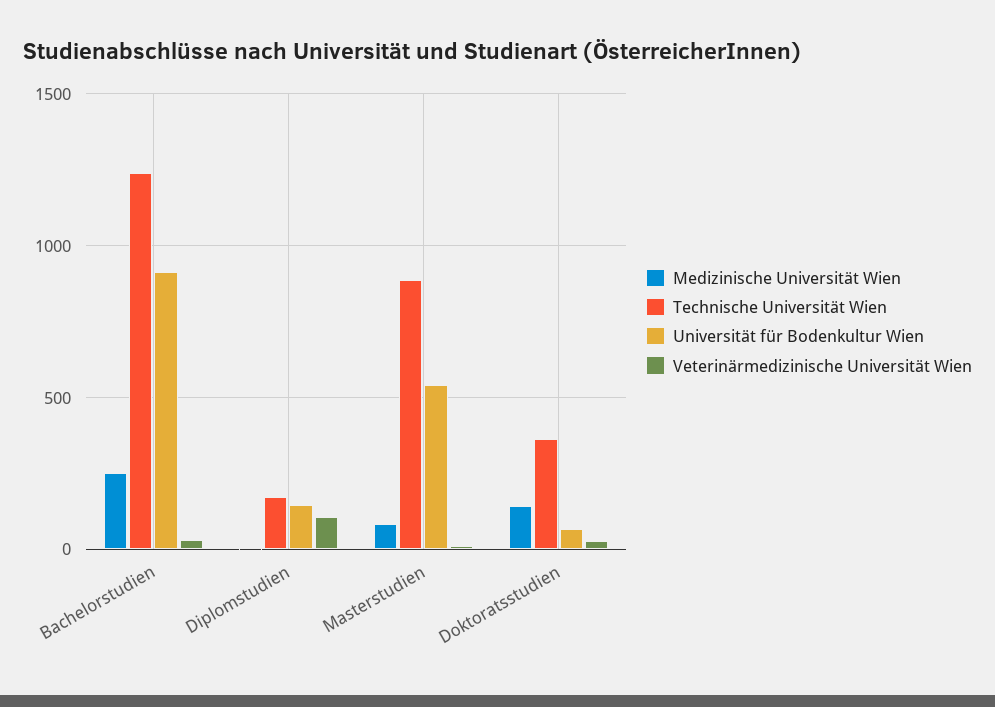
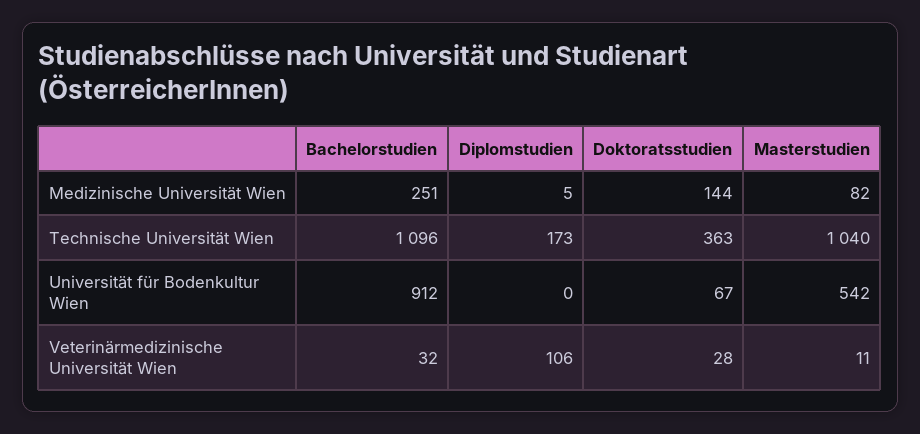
  {
    "Medizinische Universität Wien": {
      "Bachelorstudien": 251,
      "Diplomstudien": 5,
      "Masterstudien": 82,
      "Doktoratsstudien": 144
    },
    "Technische Universität Wien": {
-     "Bachelorstudien": 1250,
+     "Bachelorstudien": 1096,
      "Diplomstudien": 173,
-     "Masterstudien": 900,
+     "Masterstudien": 1040,
      "Doktoratsstudien": 363
    },
    "Universität für Bodenkultur Wien": {
      "Bachelorstudien": 912,
-     "Diplomstudien": 150,
+     "Diplomstudien": 0,
      "Masterstudien": 542,
      "Doktoratsstudien": 67
    },
    "Veterinärmedizinische Universität Wien": {
      "Bachelorstudien": 32,
      "Diplomstudien": 106,
      "Masterstudien": 11,
      "Doktoratsstudien": 28
    }
  }

